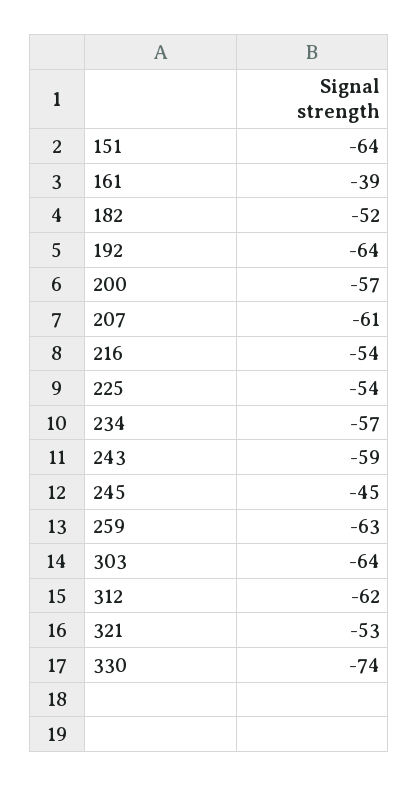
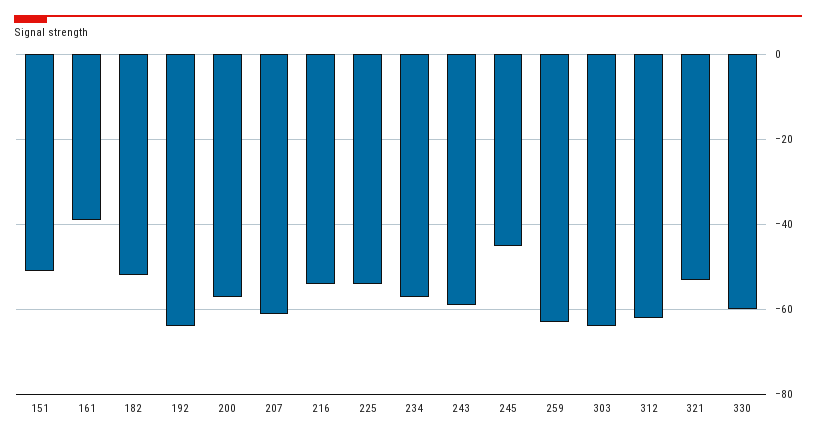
  {
-   "151": -64,
+   "151": -50,
    "161": -39,
    "182": -52,
    "192": -64,
    "200": -57,
    "207": -61,
    "216": -54,
    "225": -54,
    "234": -57,
    "243": -59,
    "245": -45,
    "259": -63,
    "303": -64,
    "312": -62,
    "321": -53,
-   "330": -74
+   "330": -60
  }

